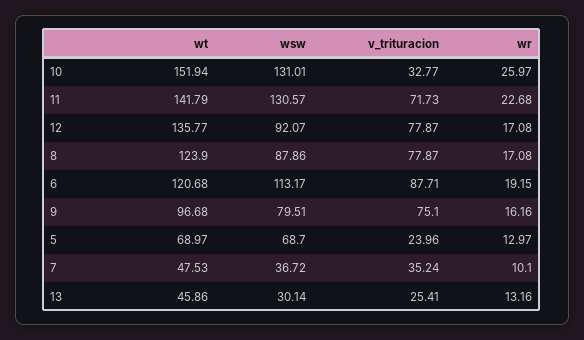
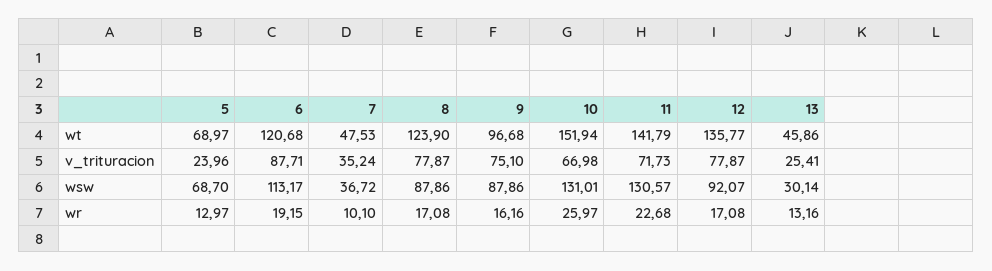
  {
    "wt": {
      "10": 151.94,
      "11": 141.79,
      "12": 135.77,
      "8": 123.9,
      "6": 120.68,
      "9": 96.68,
      "5": 68.97,
      "7": 47.53,
      "13": 45.86
    },
    "wsw": {
      "10": 131.01,
      "11": 130.57,
      "12": 92.07,
      "8": 87.86,
      "6": 113.17,
-     "9": 79.51,
+     "9": 87.86,
      "5": 68.7,
      "7": 36.72,
      "13": 30.14
    },
    "v_trituracion": {
-     "10": 32.77,
+     "10": 66.98,
      "11": 71.73,
      "12": 77.87,
      "8": 77.87,
      "6": 87.71,
      "9": 75.1,
      "5": 23.96,
      "7": 35.24,
      "13": 25.41
    },
    "wr": {
      "10": 25.97,
      "11": 22.68,
      "12": 17.08,
      "8": 17.08,
      "6": 19.15,
      "9": 16.16,
      "5": 12.97,
      "7": 10.1,
      "13": 13.16
    }
  }

